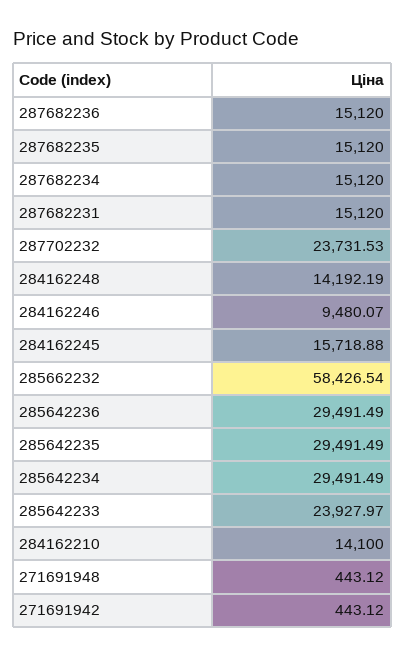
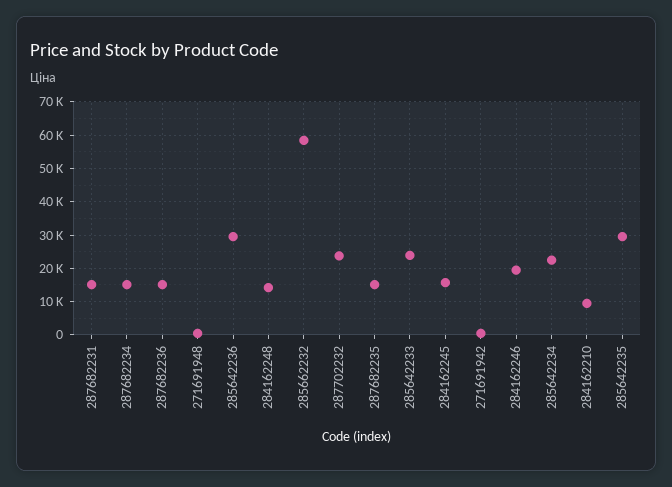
  {
    "287682236": 15120,
    "287682235": 15120,
    "287682234": 15120,
    "287682231": 15120,
    "287702232": 23731.53,
    "284162248": 14192.19,
-   "284162246": 9480.07,
+   "284162246": 20000,
    "284162245": 15718.88,
    "285662232": 58426.54,
    "285642236": 29491.49,
    "285642235": 29491.49,
-   "285642234": 29491.49,
+   "285642234": 22000,
    "285642233": 23927.97,
-   "284162210": 14100,
+   "284162210": 10000,
    "271691948": 443.12,
    "271691942": 443.12
  }

